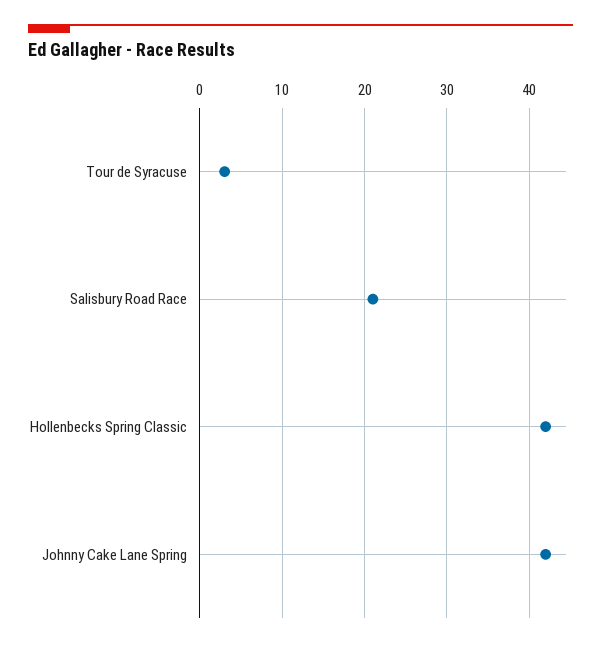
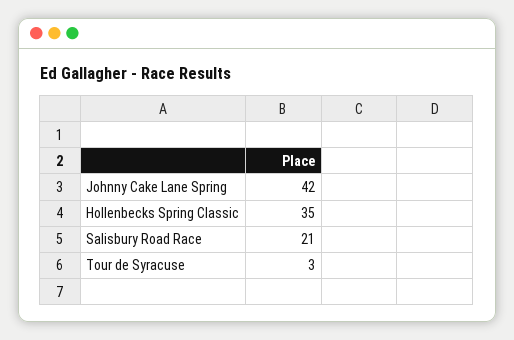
  {
    "Tour de Syracuse": 3,
    "Salisbury Road Race": 21,
-   "Hollenbecks Spring Classic": 42,
+   "Hollenbecks Spring Classic": 35,
    "Johnny Cake Lane Spring": 42
  }

